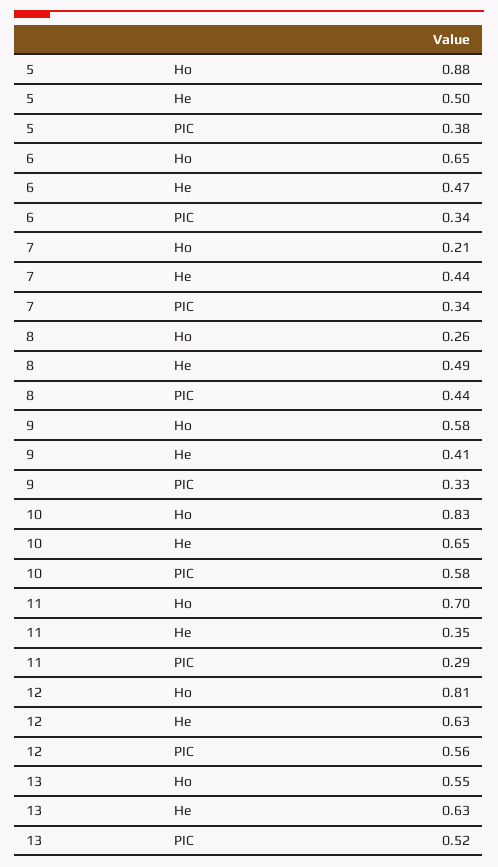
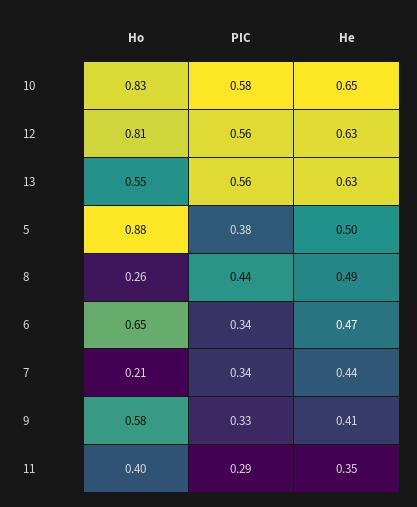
  {
    "5": {
      "Ho": 0.88,
      "He": 0.5,
      "PIC": 0.38
    },
    "6": {
      "Ho": 0.65,
      "He": 0.47,
      "PIC": 0.34
    },
    "7": {
      "Ho": 0.21,
      "He": 0.44,
      "PIC": 0.34
    },
    "8": {
      "Ho": 0.26,
      "He": 0.49,
      "PIC": 0.44
    },
    "9": {
      "Ho": 0.58,
      "He": 0.41,
      "PIC": 0.33
    },
    "10": {
      "Ho": 0.83,
      "He": 0.65,
      "PIC": 0.58
    },
    "11": {
-     "Ho": 0.7,
+     "Ho": 0.4,
      "He": 0.35,
      "PIC": 0.29
    },
    "12": {
      "Ho": 0.81,
      "He": 0.63,
      "PIC": 0.56
    },
    "13": {
      "Ho": 0.55,
      "He": 0.63,
-     "PIC": 0.52
+     "PIC": 0.56
    }
  }

